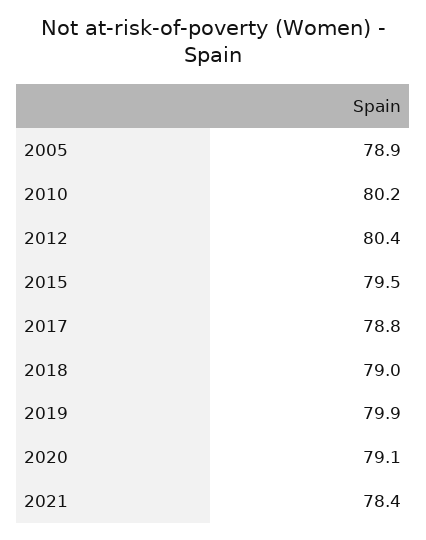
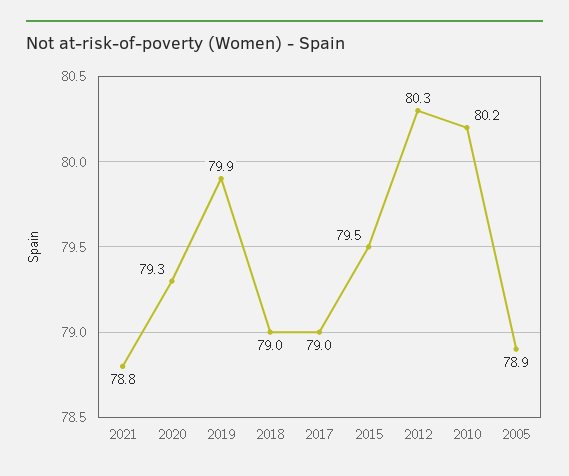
  {
    "2005": 78.9,
    "2010": 80.2,
-   "2012": 80.4,
+   "2012": 80.3,
    "2015": 79.5,
-   "2017": 78.8,
+   "2017": 79,
    "2018": 79,
    "2019": 79.9,
-   "2020": 79.1,
+   "2020": 79.3,
-   "2021": 78.4
+   "2021": 78.8
  }

